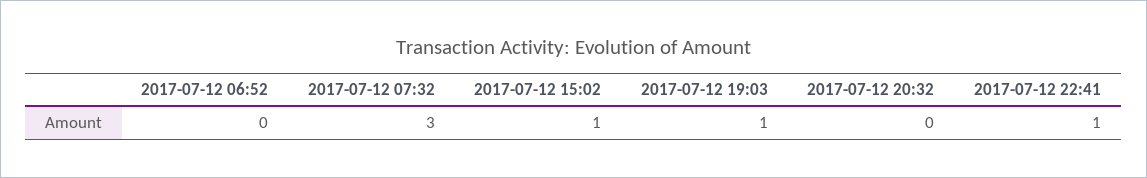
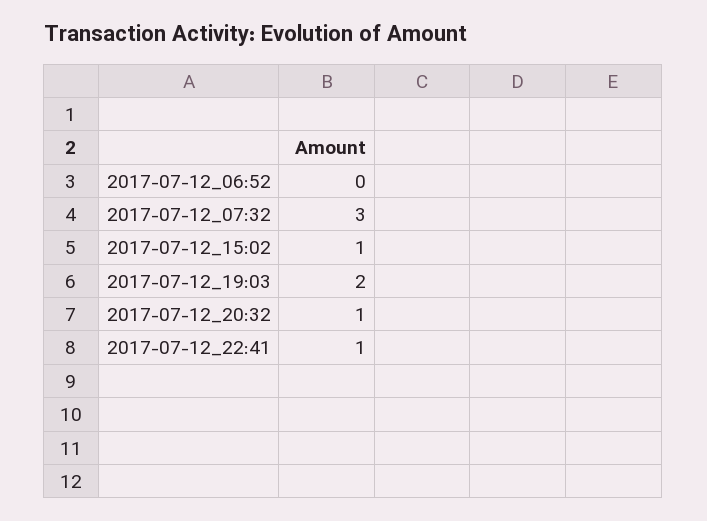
  {
    "2017-07-12 06:52": 0,
    "2017-07-12 07:32": 3,
    "2017-07-12 15:02": 1,
-   "2017-07-12 19:03": 1,
+   "2017-07-12 19:03": 2,
-   "2017-07-12 20:32": 0,
+   "2017-07-12 20:32": 1,
    "2017-07-12 22:41": 1
  }

